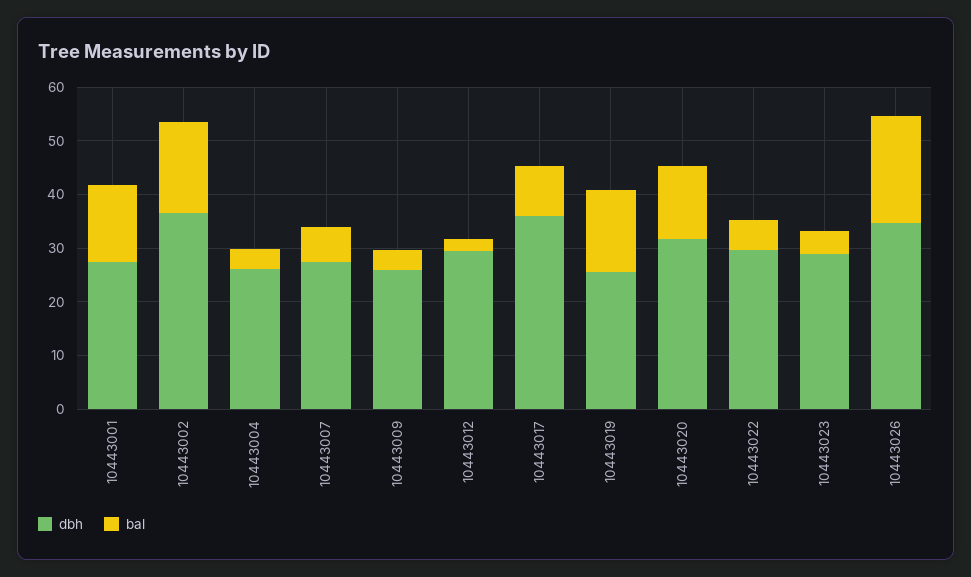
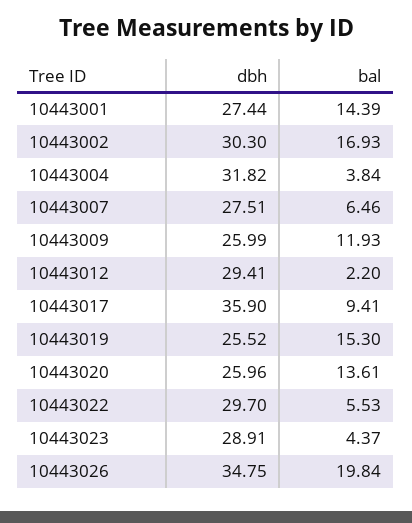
  {
    "dbh": {
      "10443001": 27.44,
-     "10443002": 36,
+     "10443002": 30.3,
-     "10443004": 26,
+     "10443004": 31.82,
      "10443007": 27.51,
      "10443009": 25.99,
      "10443012": 29.41,
      "10443017": 35.9,
      "10443019": 25.52,
-     "10443020": 32,
+     "10443020": 25.96,
      "10443022": 29.7,
      "10443023": 28.91,
      "10443026": 34.75
    },
    "bal": {
      "10443001": 14.39,
      "10443002": 16.93,
      "10443004": 3.84,
      "10443007": 6.46,
-     "10443009": 4,
+     "10443009": 11.93,
      "10443012": 2.2,
      "10443017": 9.41,
      "10443019": 15.3,
      "10443020": 13.61,
      "10443022": 5.53,
      "10443023": 4.37,
      "10443026": 19.84
    }
  }

